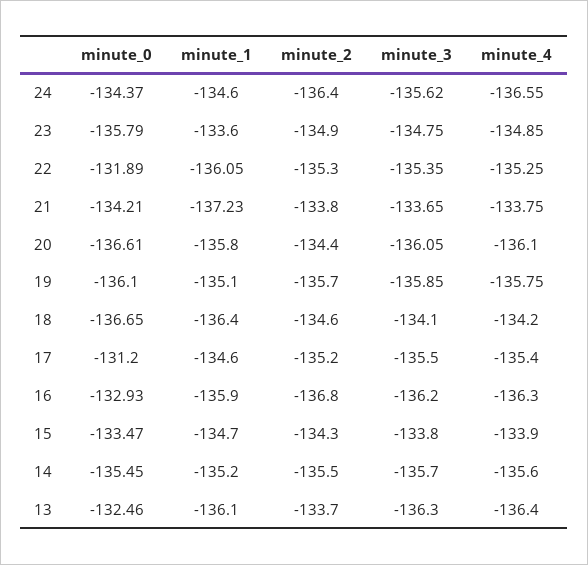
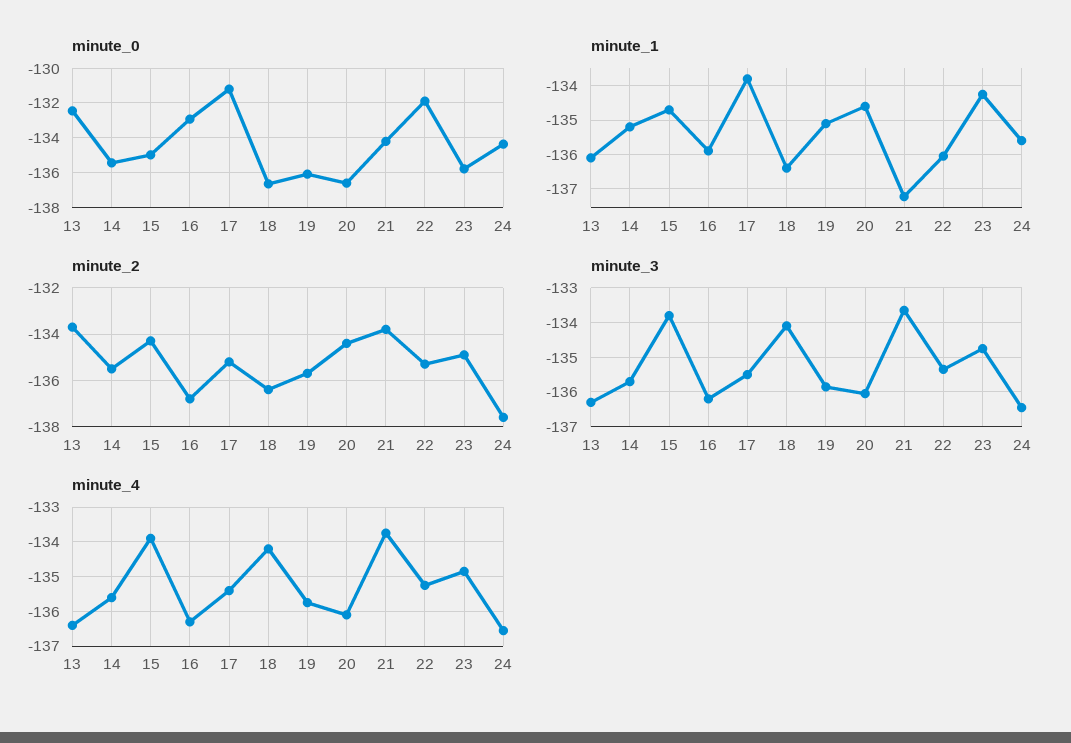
  {
    "minute_0": {
      "24": -134.37,
      "23": -135.79,
      "22": -131.89,
      "21": -134.21,
      "20": -136.61,
      "19": -136.1,
      "18": -136.65,
      "17": -131.2,
      "16": -132.93,
-     "15": -133.47,
+     "15": -135,
      "14": -135.45,
      "13": -132.46
    },
    "minute_1": {
-     "24": -134.6,
+     "24": -135.6,
-     "23": -133.6,
+     "23": -134.2,
      "22": -136.05,
      "21": -137.23,
-     "20": -135.8,
+     "20": -134.6,
      "19": -135.1,
      "18": -136.4,
-     "17": -134.6,
+     "17": -133.8,
      "16": -135.9,
      "15": -134.7,
      "14": -135.2,
      "13": -136.1
    },
    "minute_2": {
-     "24": -136.4,
+     "24": -137.5,
      "23": -134.9,
      "22": -135.3,
      "21": -133.8,
      "20": -134.4,
      "19": -135.7,
-     "18": -134.6,
+     "18": -136.5,
      "17": -135.2,
      "16": -136.8,
      "15": -134.3,
      "14": -135.5,
      "13": -133.7
    },
    "minute_3": {
-     "24": -135.62,
+     "24": -136.4,
      "23": -134.75,
      "22": -135.35,
      "21": -133.65,
      "20": -136.05,
      "19": -135.85,
      "18": -134.1,
      "17": -135.5,
      "16": -136.2,
      "15": -133.8,
      "14": -135.7,
      "13": -136.3
    },
    "minute_4": {
      "24": -136.55,
      "23": -134.85,
      "22": -135.25,
      "21": -133.75,
      "20": -136.1,
      "19": -135.75,
      "18": -134.2,
      "17": -135.4,
      "16": -136.3,
      "15": -133.9,
      "14": -135.6,
      "13": -136.4
    }
  }

